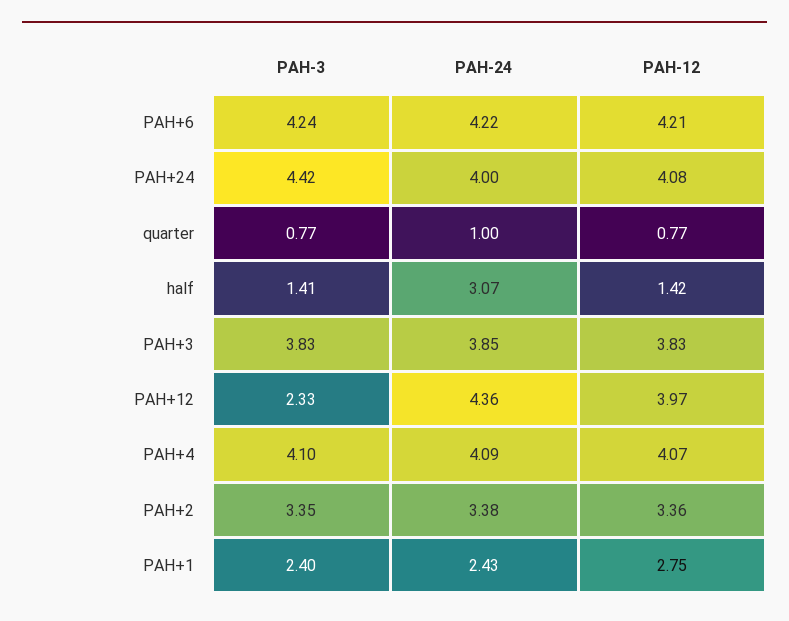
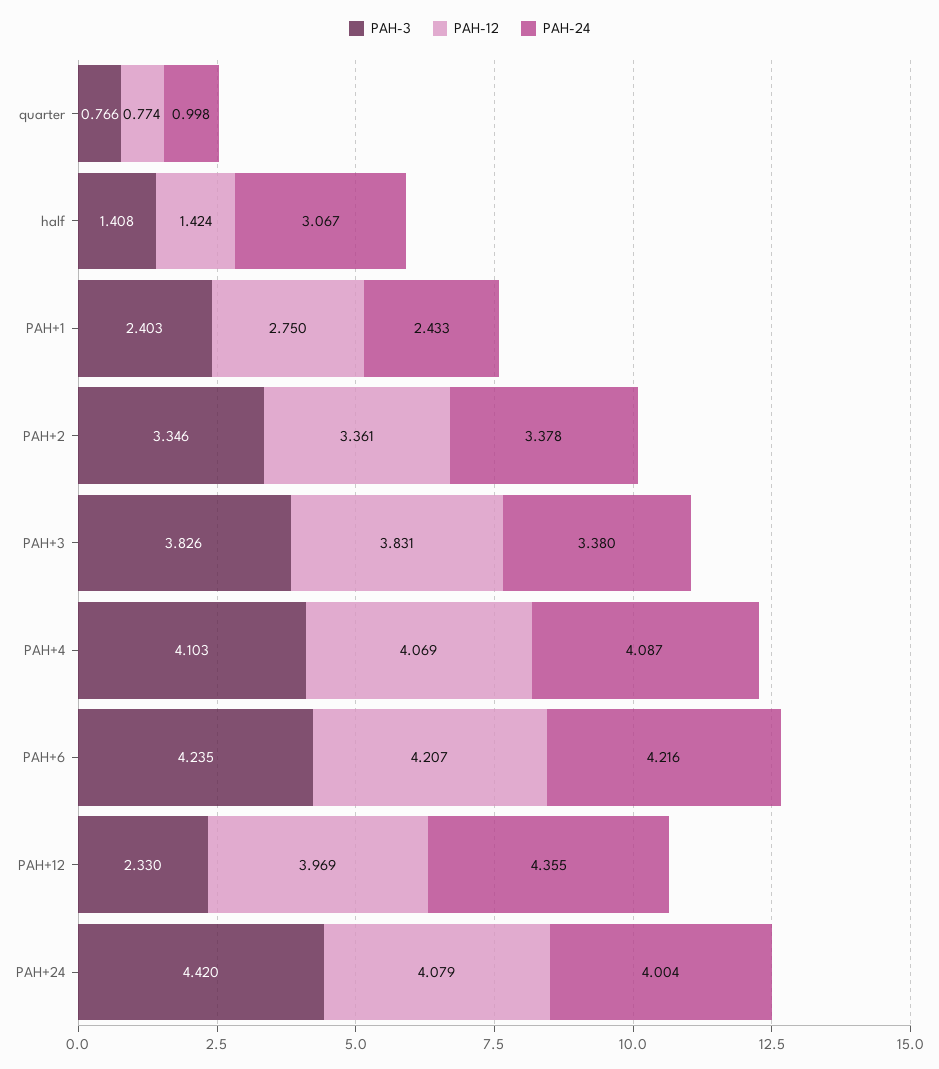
  {
    "PAH-3": {
      "PAH+6": 4.235,
      "PAH+24": 4.42,
      "quarter": 0.766,
      "half": 1.408,
      "PAH+3": 3.826,
      "PAH+12": 2.33,
      "PAH+4": 4.103,
      "PAH+2": 3.346,
      "PAH+1": 2.403
    },
    "PAH-24": {
      "PAH+6": 4.216,
      "PAH+24": 4.004,
      "quarter": 0.998,
      "half": 3.067,
-     "PAH+3": 3.85,
+     "PAH+3": 3.38,
      "PAH+12": 4.355,
      "PAH+4": 4.087,
      "PAH+2": 3.378,
      "PAH+1": 2.433
    },
    "PAH-12": {
      "PAH+6": 4.207,
      "PAH+24": 4.079,
      "quarter": 0.774,
      "half": 1.424,
      "PAH+3": 3.831,
      "PAH+12": 3.969,
      "PAH+4": 4.069,
      "PAH+2": 3.361,
      "PAH+1": 2.75
    }
  }

